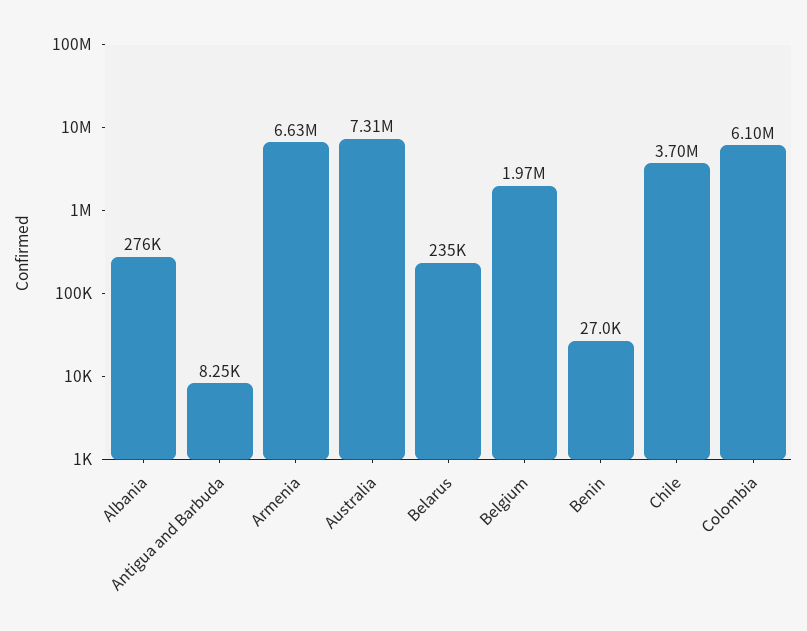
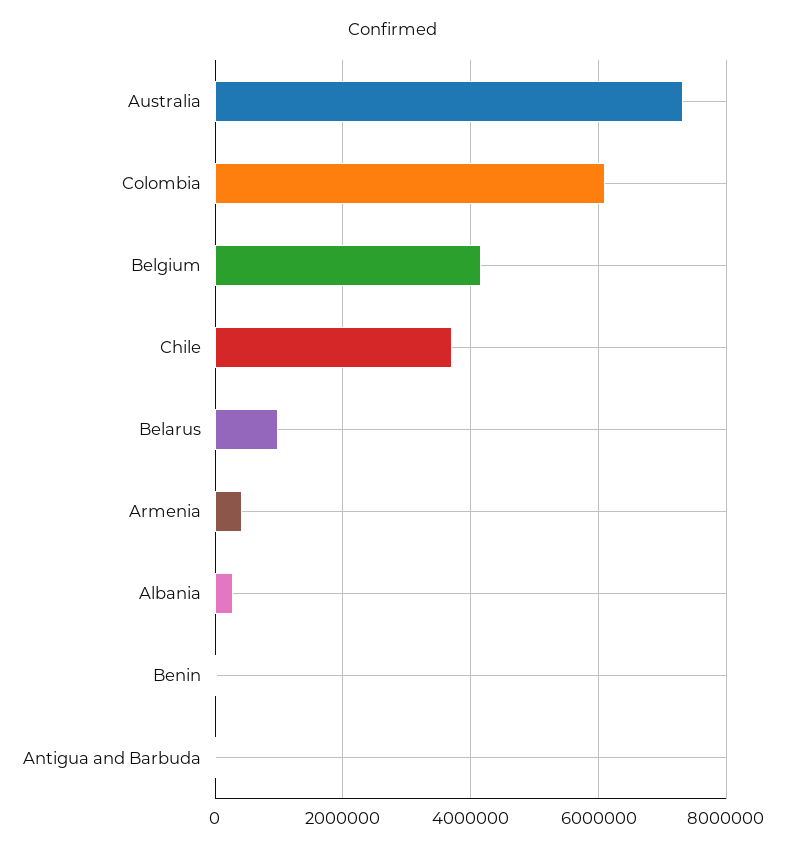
  {
    "Albania": 276000,
    "Antigua and Barbuda": 8250,
-   "Armenia": 6630000,
+   "Armenia": 400000,
    "Australia": 7310000,
-   "Belarus": 235000,
+   "Belarus": 1000000,
-   "Belgium": 1970000,
+   "Belgium": 4200000,
    "Benin": 27000,
    "Chile": 3700000,
    "Colombia": 6100000
  }

